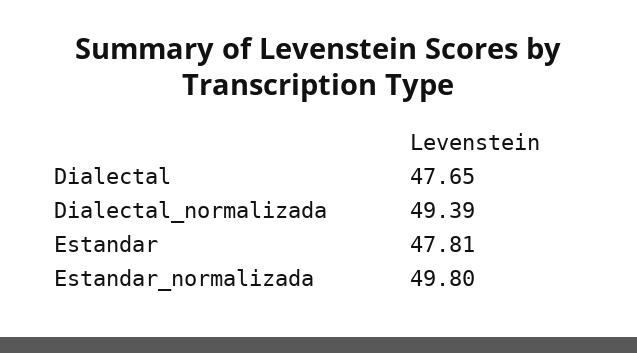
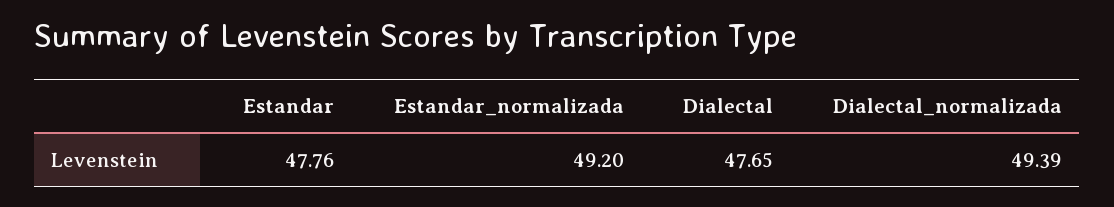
  {
    "Dialectal": 47.65,
    "Dialectal_normalizada": 49.39,
-   "Estandar": 47.81,
+   "Estandar": 47.76,
-   "Estandar_normalizada": 49.8
+   "Estandar_normalizada": 49.2
  }

